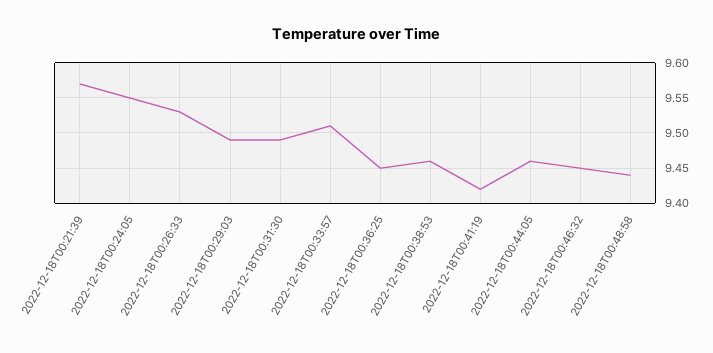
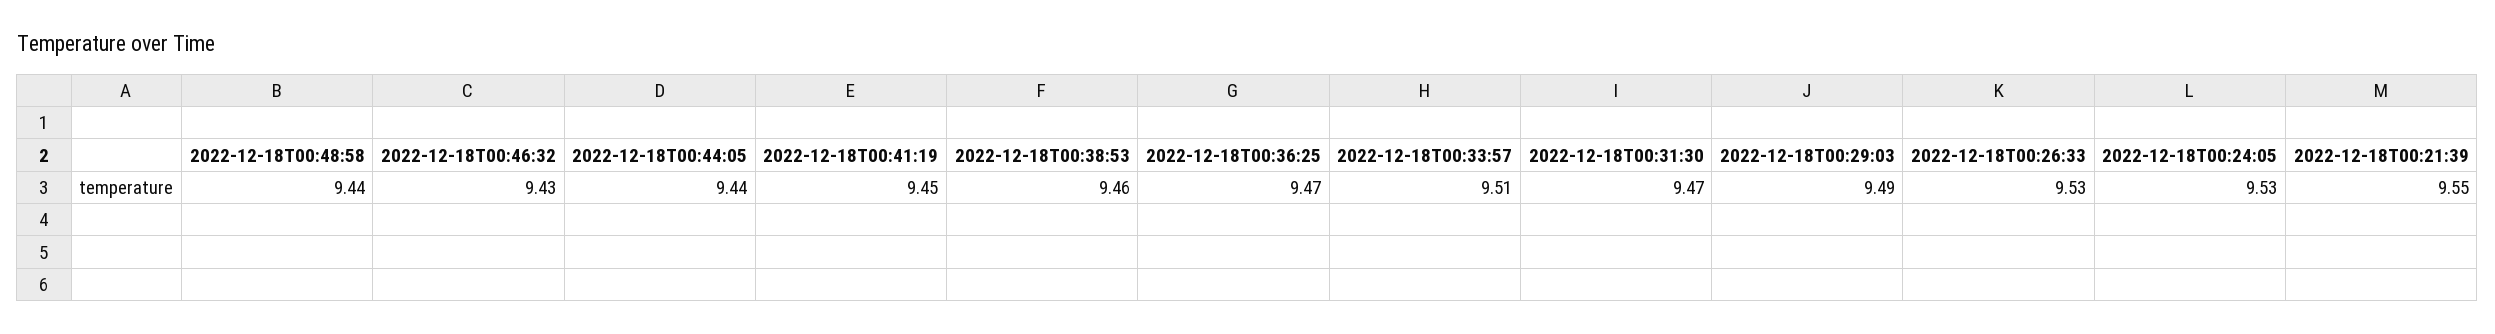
  {
-   "2022-12-18T00:21:39": 9.57,
+   "2022-12-18T00:21:39": 9.55,
-   "2022-12-18T00:24:05": 9.55,
+   "2022-12-18T00:24:05": 9.53,
    "2022-12-18T00:26:33": 9.53,
    "2022-12-18T00:29:03": 9.49,
-   "2022-12-18T00:31:30": 9.49,
+   "2022-12-18T00:31:30": 9.47,
    "2022-12-18T00:33:57": 9.51,
-   "2022-12-18T00:36:25": 9.45,
+   "2022-12-18T00:36:25": 9.47,
    "2022-12-18T00:38:53": 9.46,
-   "2022-12-18T00:41:19": 9.42,
+   "2022-12-18T00:41:19": 9.45,
-   "2022-12-18T00:44:05": 9.46,
+   "2022-12-18T00:44:05": 9.44,
-   "2022-12-18T00:46:32": 9.45,
+   "2022-12-18T00:46:32": 9.43,
    "2022-12-18T00:48:58": 9.44
  }

